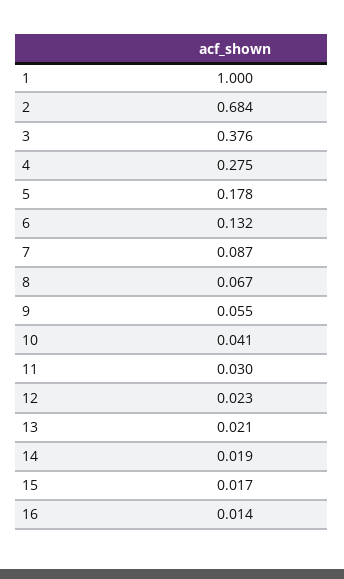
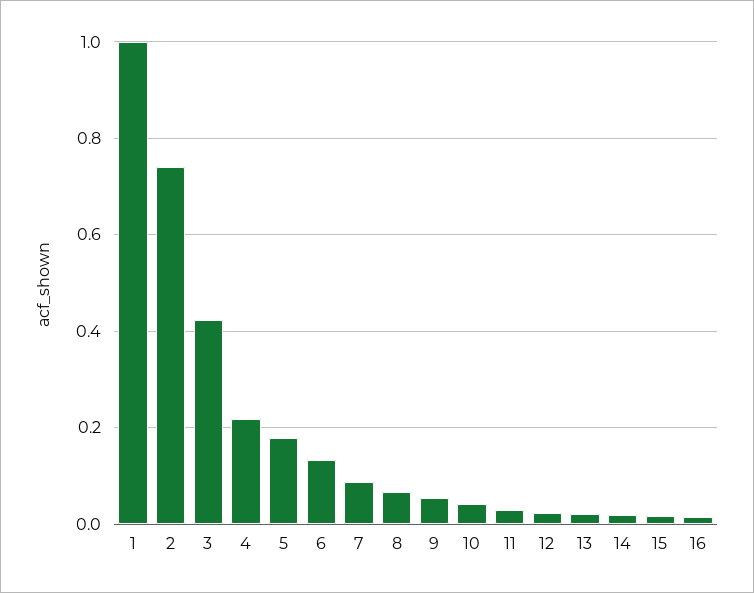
  {
    "1": 1,
-   "2": 0.684,
+   "2": 0.74,
-   "3": 0.376,
+   "3": 0.42,
-   "4": 0.275,
+   "4": 0.22,
    "5": 0.178,
    "6": 0.132,
    "7": 0.087,
    "8": 0.067,
    "9": 0.055,
    "10": 0.041,
    "11": 0.03,
    "12": 0.023,
    "13": 0.021,
    "14": 0.019,
    "15": 0.017,
    "16": 0.014
  }

